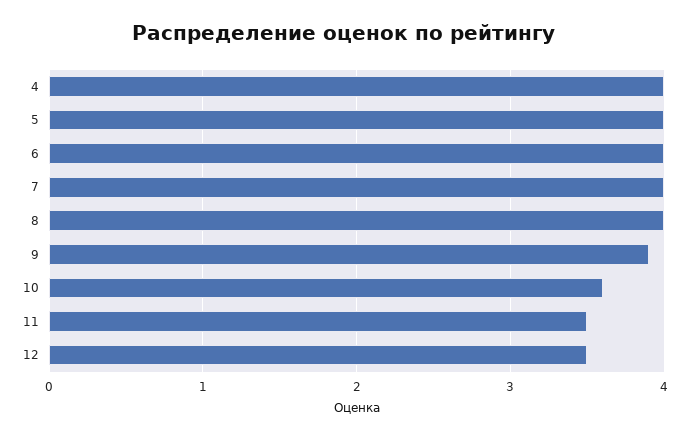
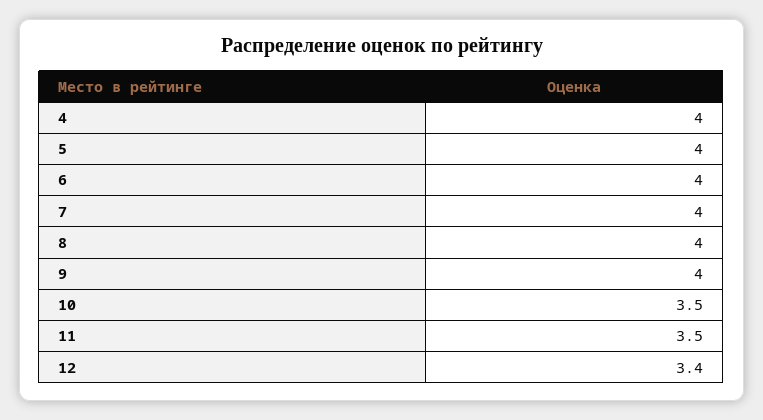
  {
    "4": 4,
    "5": 4,
    "6": 4,
    "7": 4,
    "8": 4,
-   "9": 3.9,
+   "9": 4,
-   "10": 3.6,
+   "10": 3.5,
    "11": 3.5,
-   "12": 3.5
+   "12": 3.4
  }

